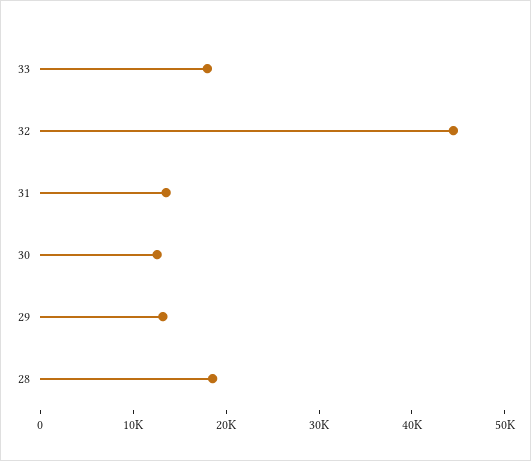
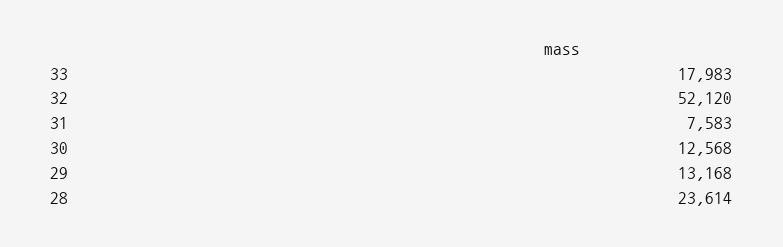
  {
    "33": 17983,
-   "32": 44000,
+   "32": 52120,
-   "31": 14000,
+   "31": 7583,
    "30": 12568,
    "29": 13168,
-   "28": 18000
+   "28": 23614
  }

